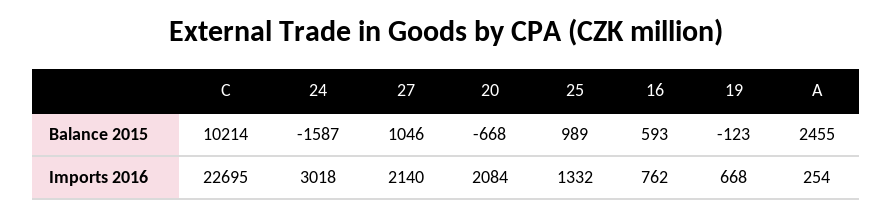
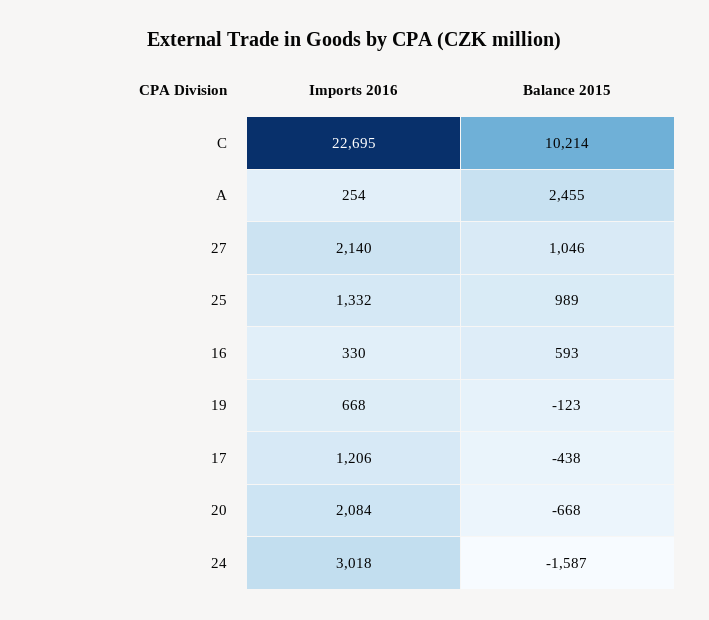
  {
    "C": {
      "Balance 2015": 10214,
      "Imports 2016": 22695
    },
    "24": {
      "Balance 2015": -1587,
      "Imports 2016": 3018
    },
    "27": {
      "Balance 2015": 1046,
      "Imports 2016": 2140
    },
    "20": {
      "Balance 2015": -668,
      "Imports 2016": 2084
    },
    "25": {
      "Balance 2015": 989,
      "Imports 2016": 1332
    },
    "16": {
      "Balance 2015": 593,
-     "Imports 2016": 762
+     "Imports 2016": 330
    },
    "19": {
      "Balance 2015": -123,
      "Imports 2016": 668
    },
    "A": {
      "Balance 2015": 2455,
      "Imports 2016": 254
-   }
+   },
+   "17": {
+     "Imports 2016": 1206,
+     "Balance 2015": -438
+   }
  }

